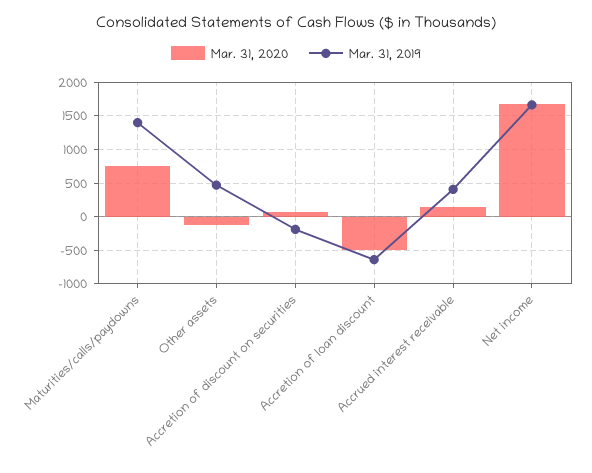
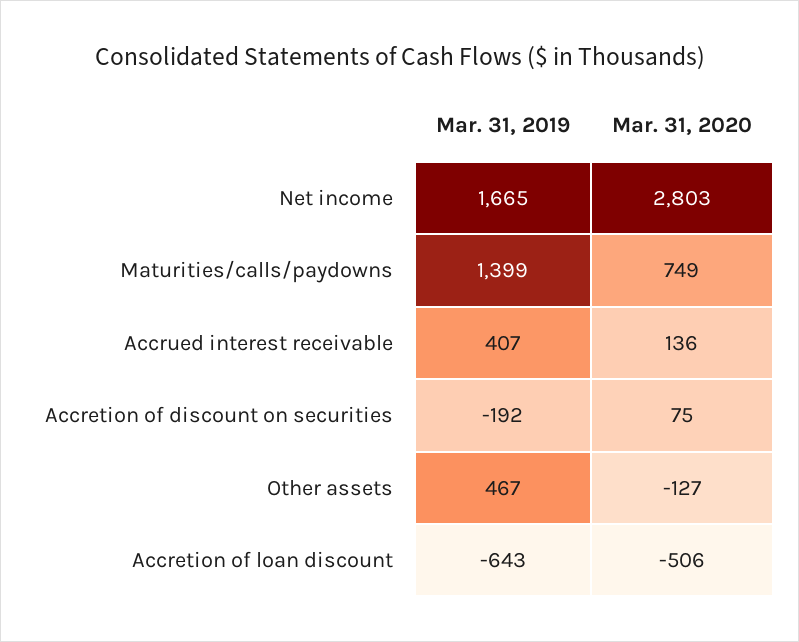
  {
    "Mar. 31, 2020": {
      "Maturities/calls/paydowns": 749,
      "Other assets": -127,
      "Accretion of discount on securities": 75,
      "Accretion of loan discount": -506,
      "Accrued interest receivable": 136,
-     "Net income": 1700
+     "Net income": 2803
    },
    "Mar. 31, 2019": {
      "Maturities/calls/paydowns": 1399,
      "Other assets": 467,
      "Accretion of discount on securities": -192,
      "Accretion of loan discount": -643,
      "Accrued interest receivable": 407,
      "Net income": 1665
    }
  }

